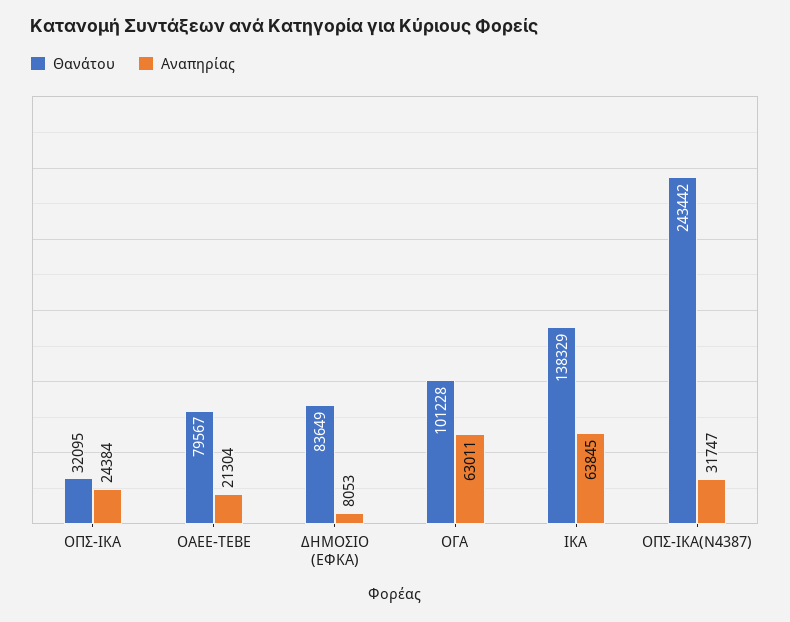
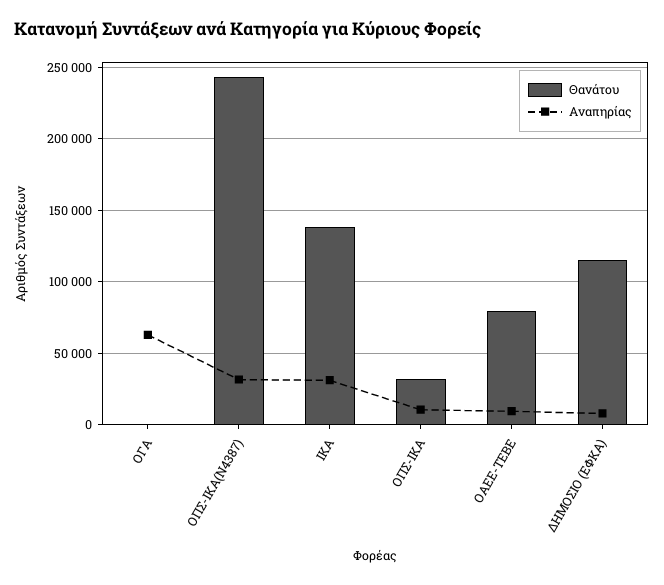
  {
    "Θανάτου": {
      "ΟΠΣ-ΙΚΑ": 32095,
      "ΟΑΕΕ-ΤΕΒΕ": 79567,
-     "ΔΗΜΟΣΙΟ (ΕΦΚΑ)": 83649,
+     "ΔΗΜΟΣΙΟ (ΕΦΚΑ)": 115000,
-     "ΟΓΑ": 101228,
+     "ΟΓΑ": 0,
      "ΙΚΑ": 138329,
      "ΟΠΣ-ΙΚΑ(Ν4387)": 243442
    },
    "Αναπηρίας": {
-     "ΟΠΣ-ΙΚΑ": 24384,
+     "ΟΠΣ-ΙΚΑ": 10000,
-     "ΟΑΕΕ-ΤΕΒΕ": 21304,
+     "ΟΑΕΕ-ΤΕΒΕ": 10000,
      "ΔΗΜΟΣΙΟ (ΕΦΚΑ)": 8053,
      "ΟΓΑ": 63011,
-     "ΙΚΑ": 63845,
+     "ΙΚΑ": 30000,
      "ΟΠΣ-ΙΚΑ(Ν4387)": 31747
    }
  }

